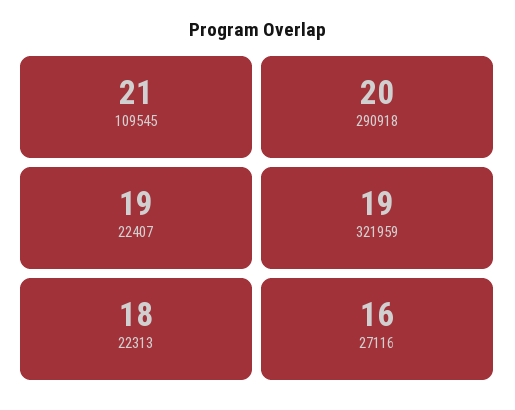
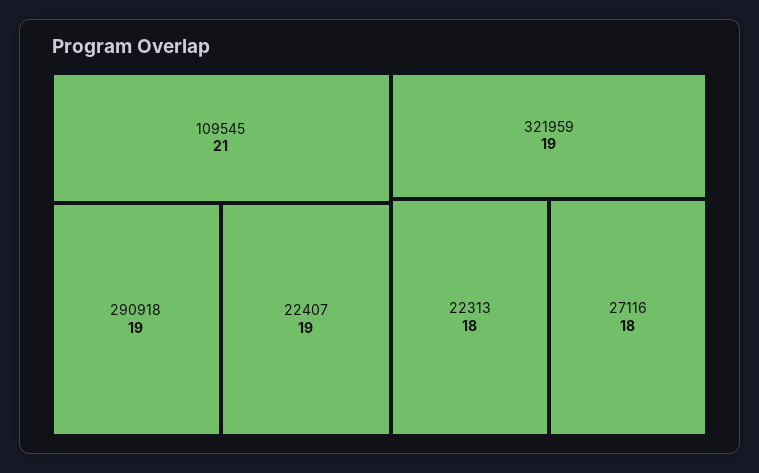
  {
    "109545": 21,
-   "290918": 20,
+   "290918": 19,
    "22407": 19,
    "321959": 19,
    "22313": 18,
-   "27116": 16
+   "27116": 18
  }

